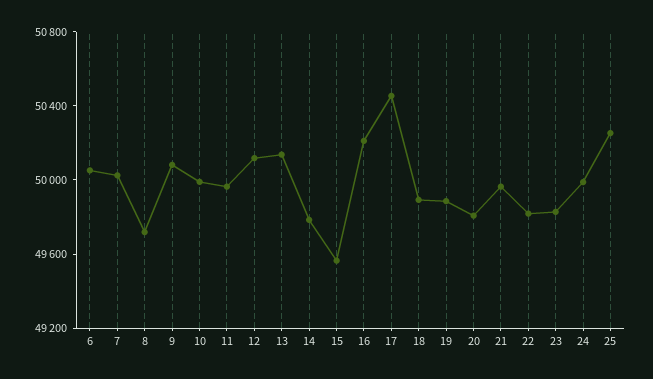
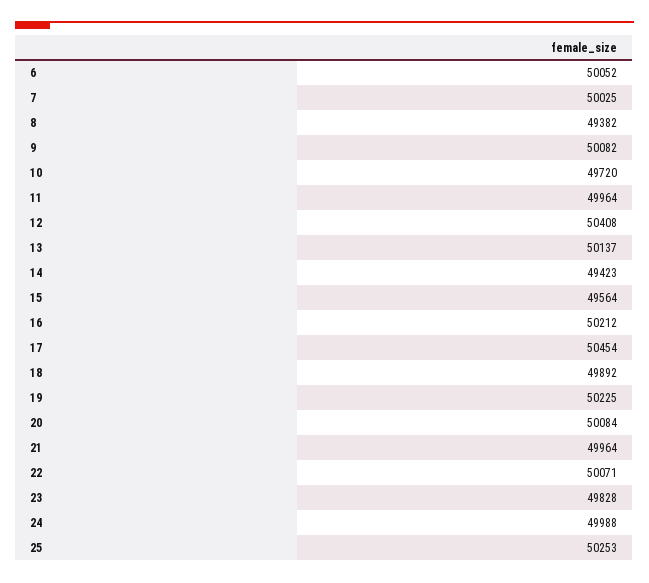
  {
    "6": 50052,
    "7": 50025,
-   "8": 49700,
+   "8": 49382,
    "9": 50082,
-   "10": 50000,
+   "10": 49720,
    "11": 49964,
-   "12": 50100,
+   "12": 50408,
    "13": 50137,
-   "14": 49800,
+   "14": 49423,
    "15": 49564,
    "16": 50212,
    "17": 50454,
    "18": 49892,
-   "19": 49900,
+   "19": 50225,
-   "20": 49800,
+   "20": 50084,
    "21": 49964,
-   "22": 49800,
+   "22": 50071,
    "23": 49828,
    "24": 49988,
    "25": 50253
  }

